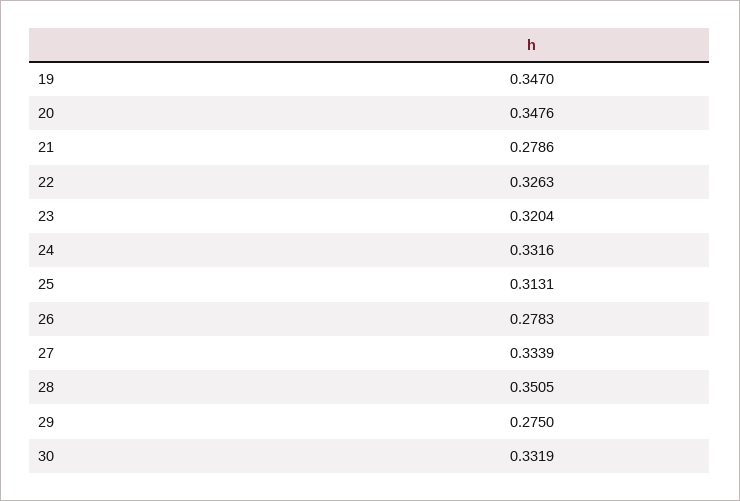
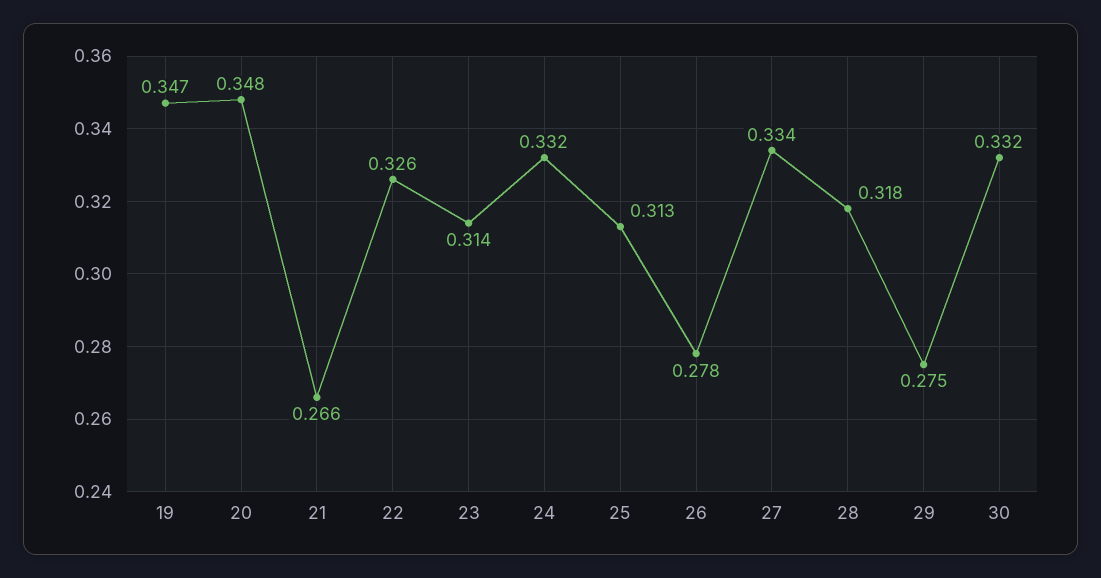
  {
    "19": 0.347,
    "20": 0.3476,
-   "21": 0.2786,
+   "21": 0.266,
    "22": 0.3263,
-   "23": 0.3204,
+   "23": 0.314,
    "24": 0.3316,
    "25": 0.3131,
    "26": 0.2783,
    "27": 0.3339,
-   "28": 0.3505,
+   "28": 0.318,
    "29": 0.275,
    "30": 0.3319
  }

